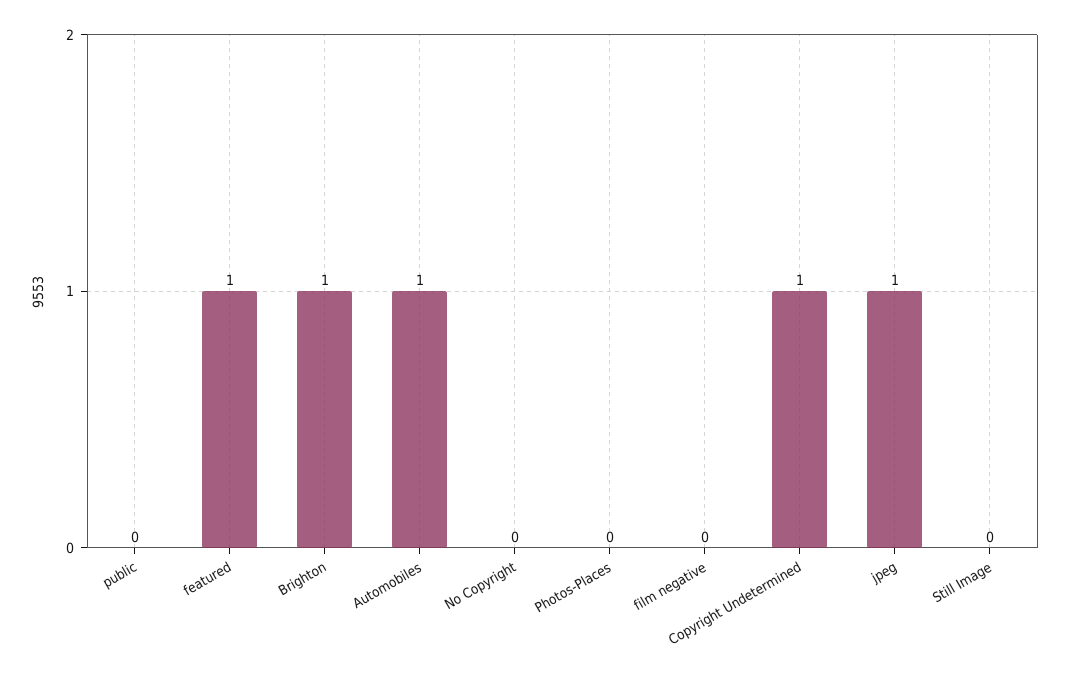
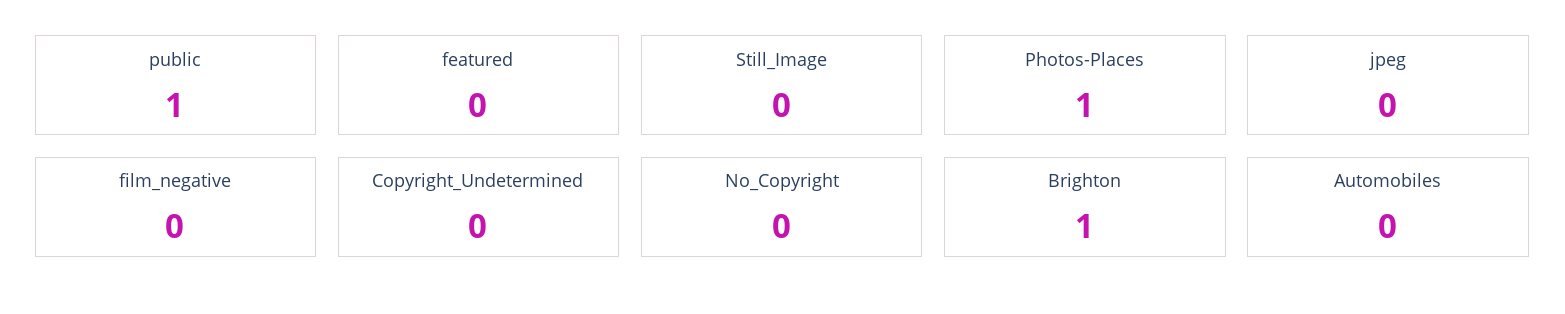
  {
-   "public": 0,
+   "public": 1,
-   "featured": 1,
+   "featured": 0,
    "Brighton": 1,
-   "Automobiles": 1,
+   "Automobiles": 0,
    "No Copyright": 0,
-   "Photos-Places": 0,
+   "Photos-Places": 1,
    "film negative": 0,
-   "Copyright Undetermined": 1,
+   "Copyright Undetermined": 0,
-   "jpeg": 1,
+   "jpeg": 0,
    "Still Image": 0
  }

